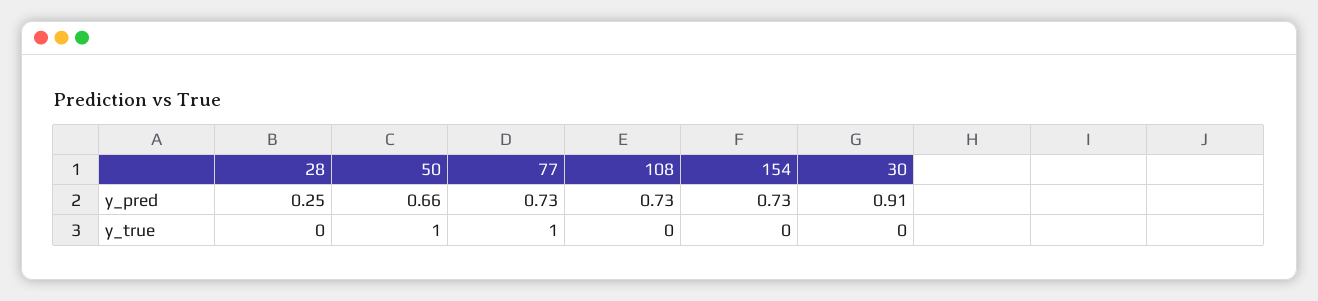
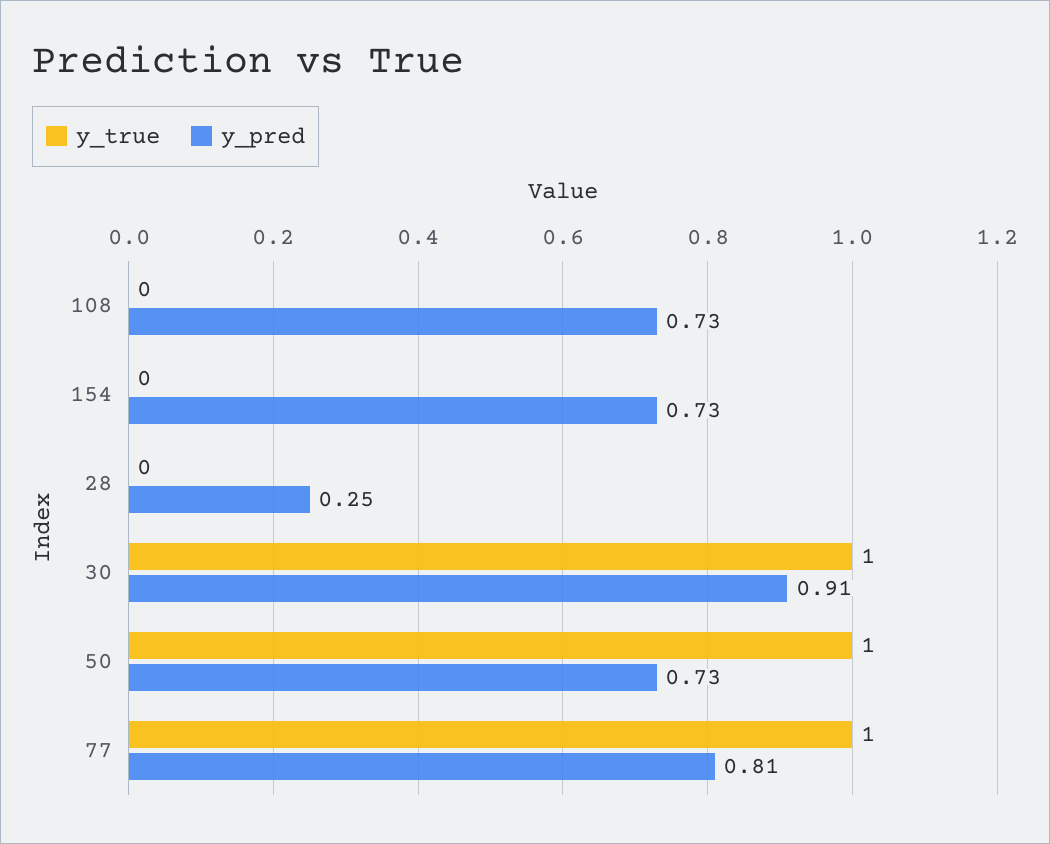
  {
    "y_pred": {
      "28": 0.25,
-     "50": 0.66,
+     "50": 0.73,
-     "77": 0.73,
+     "77": 0.81,
      "108": 0.73,
      "154": 0.73,
      "30": 0.91
    },
    "y_true": {
      "28": 0,
      "50": 1,
      "77": 1,
      "108": 0,
      "154": 0,
-     "30": 0
+     "30": 1
    }
  }

